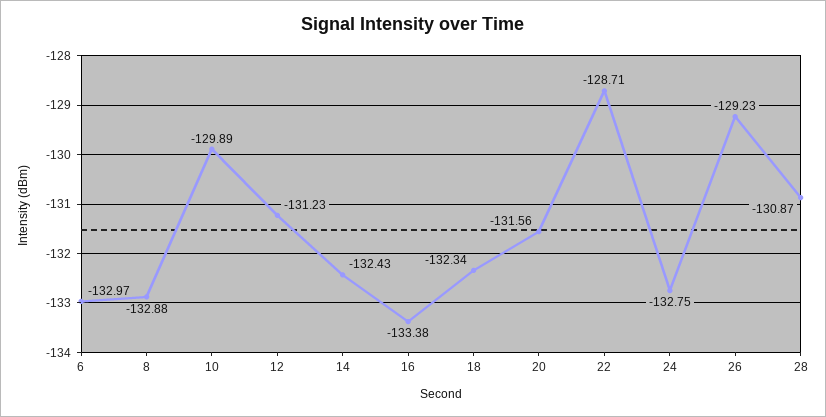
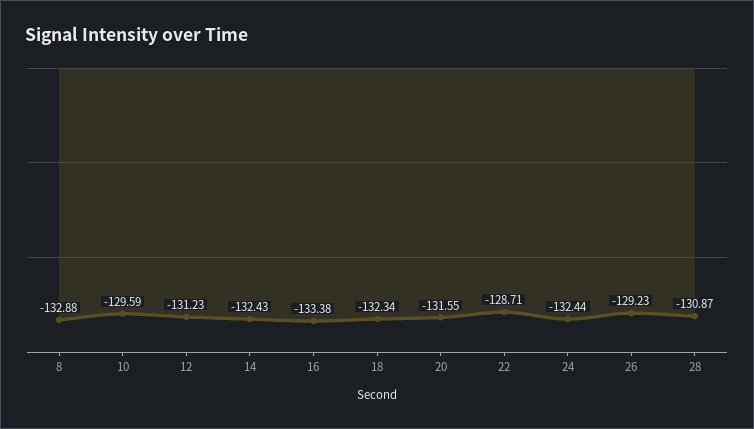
  {
-   "6": -132.97,
    "8": -132.88,
-   "10": -129.89,
+   "10": -129.59,
    "12": -131.23,
    "14": -132.43,
    "16": -133.38,
    "18": -132.34,
-   "20": -131.56,
+   "20": -131.55,
    "22": -128.71,
-   "24": -132.75,
+   "24": -132.44,
    "26": -129.23,
    "28": -130.87
  }

